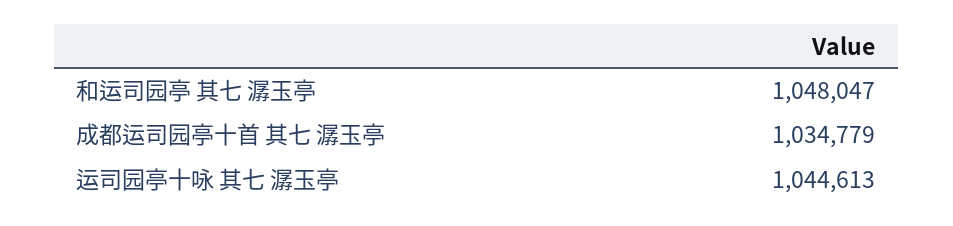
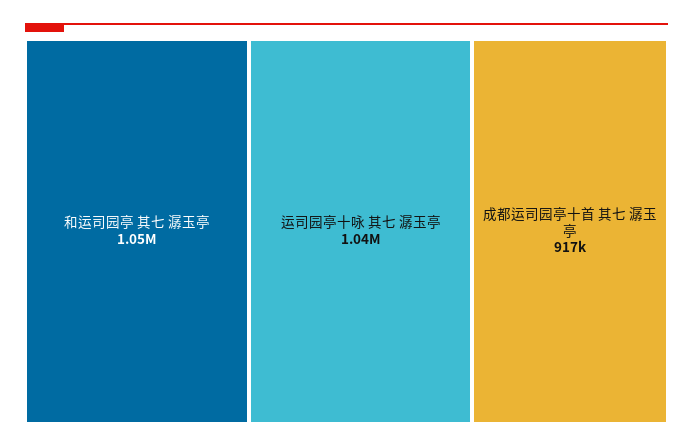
  {
    "和运司园亭 其七 潺玉亭": 1048047,
-   "成都运司园亭十首 其七 潺玉亭": 1034779,
+   "成都运司园亭十首 其七 潺玉亭": 917000,
    "运司园亭十咏 其七 潺玉亭": 1044613
  }

